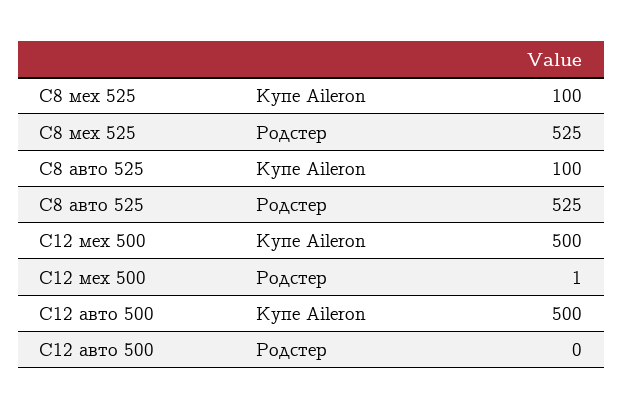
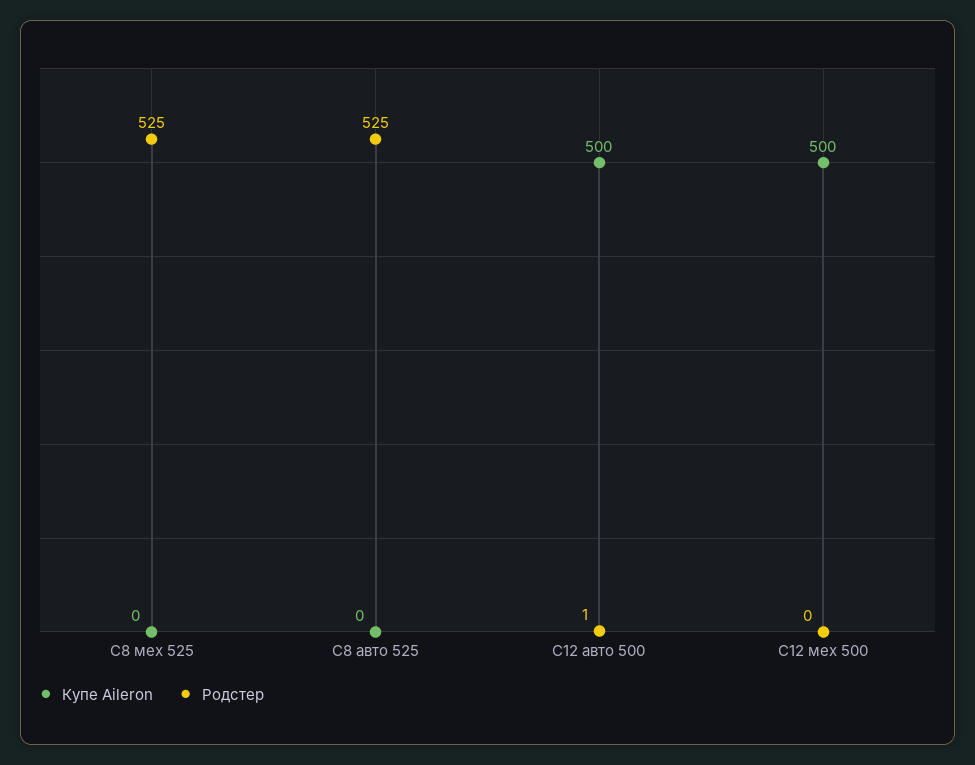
  {
    "Купе Aileron": {
-     "C8 мех 525": 100,
+     "C8 мех 525": 0,
-     "C8 авто 525": 100,
+     "C8 авто 525": 0,
      "C12 мех 500": 500,
      "C12 авто 500": 500
    },
    "Родстер": {
      "C8 мех 525": 525,
      "C8 авто 525": 525,
-     "C12 мех 500": 1,
+     "C12 мех 500": 0,
-     "C12 авто 500": 0
+     "C12 авто 500": 1
    }
  }

